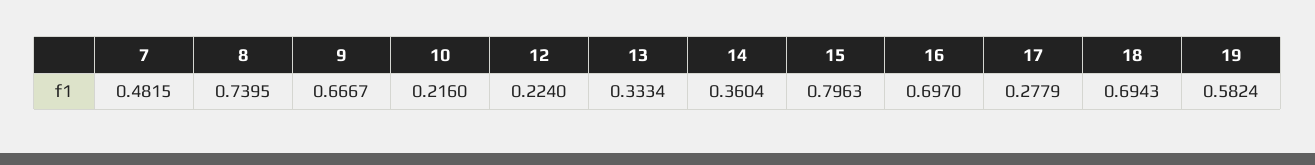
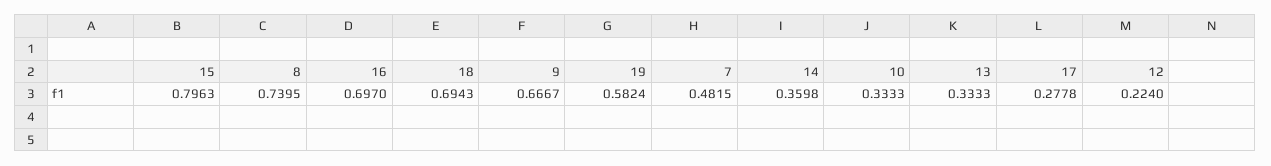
  {
    "7": 0.4815,
    "8": 0.7395,
    "9": 0.6667,
-   "10": 0.216,
+   "10": 0.3333,
    "12": 0.224,
-   "13": 0.3334,
+   "13": 0.3333,
-   "14": 0.3604,
+   "14": 0.3598,
    "15": 0.7963,
    "16": 0.697,
-   "17": 0.2779,
+   "17": 0.2778,
    "18": 0.6943,
    "19": 0.5824
  }

